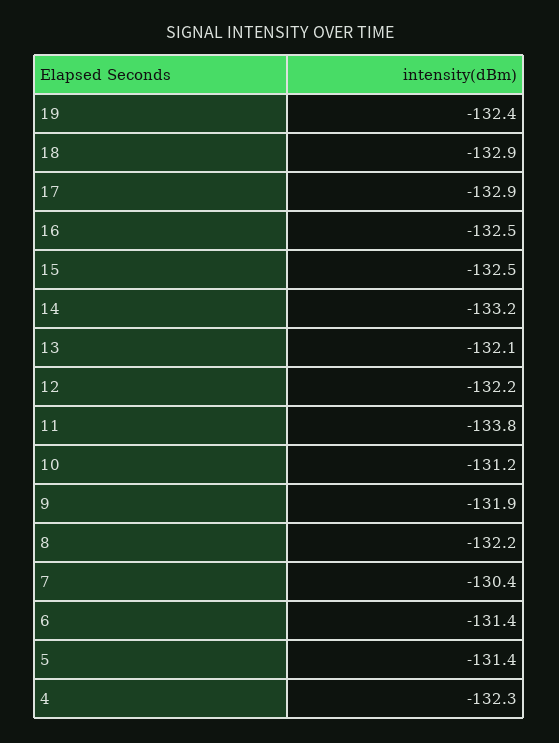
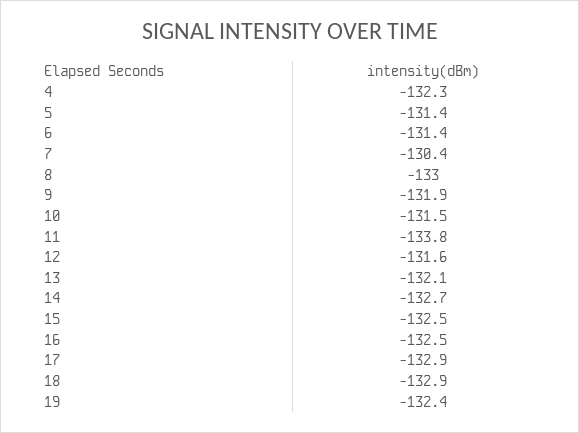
  {
    "19": -132.4,
    "18": -132.9,
    "17": -132.9,
    "16": -132.5,
    "15": -132.5,
-   "14": -133.2,
+   "14": -132.7,
    "13": -132.1,
-   "12": -132.2,
+   "12": -131.6,
    "11": -133.8,
-   "10": -131.2,
+   "10": -131.5,
    "9": -131.9,
-   "8": -132.2,
+   "8": -133,
    "7": -130.4,
    "6": -131.4,
    "5": -131.4,
    "4": -132.3
  }

